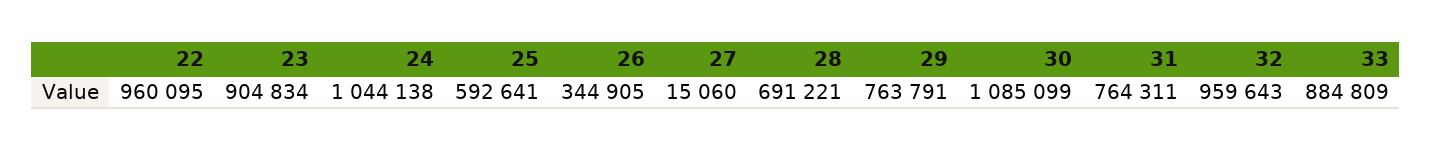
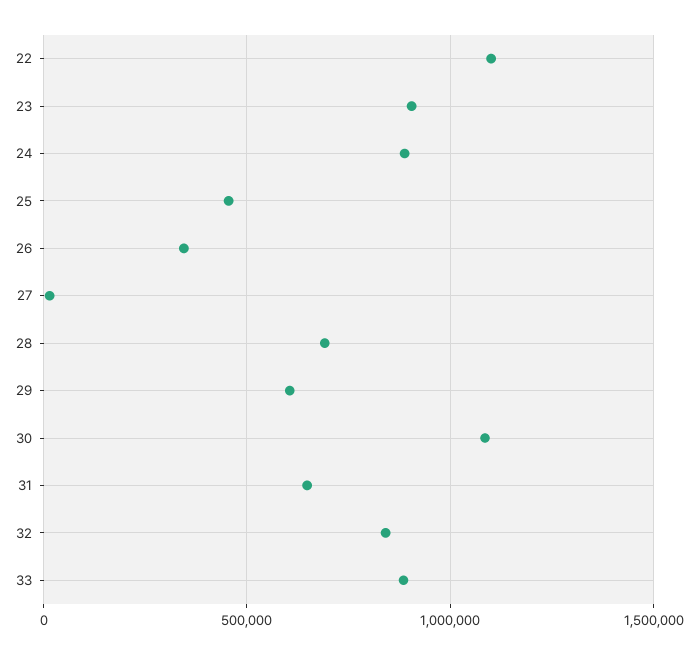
  {
-   "22": 960095,
+   "22": 1100000,
    "23": 904834,
-   "24": 1044138,
+   "24": 900000,
-   "25": 592641,
+   "25": 450000,
    "26": 344905,
    "27": 15060,
    "28": 691221,
-   "29": 763791,
+   "29": 600000,
    "30": 1085099,
-   "31": 764311,
+   "31": 650000,
-   "32": 959643,
+   "32": 850000,
    "33": 884809
  }

